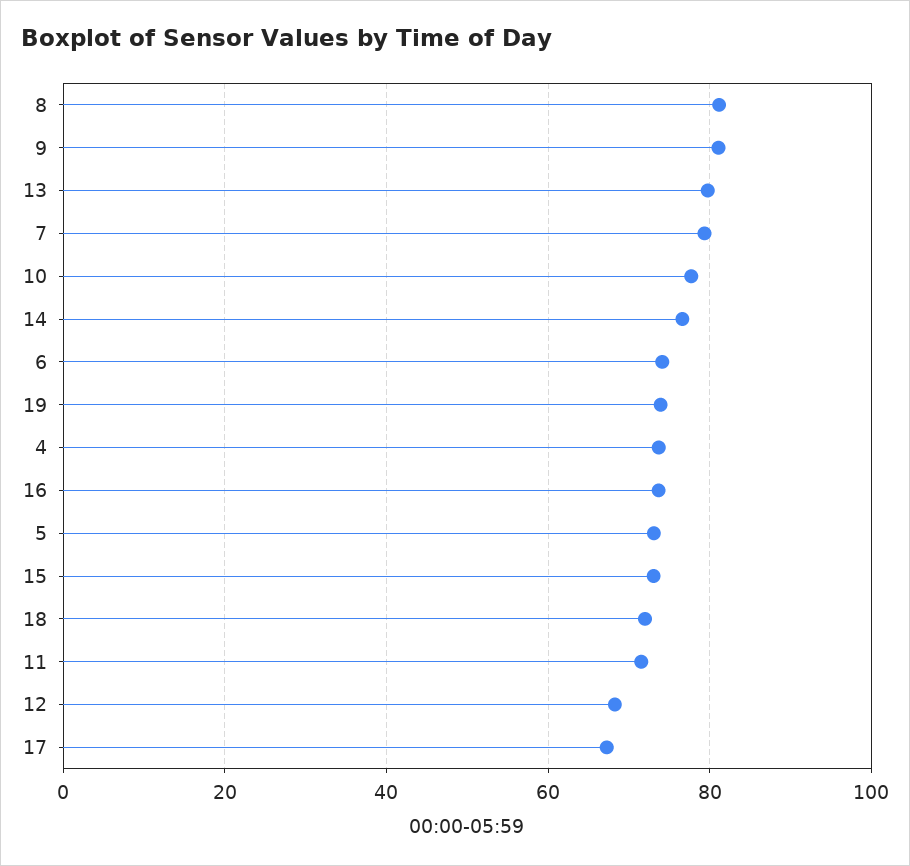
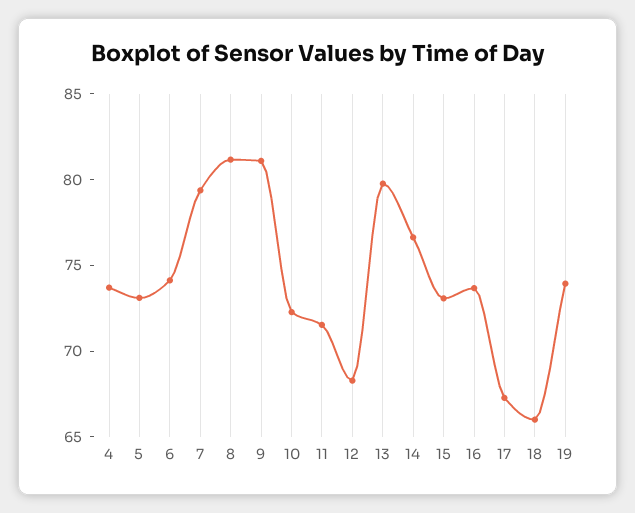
  {
    "8": 81,
    "9": 81,
    "13": 80,
    "7": 79,
-   "10": 78,
+   "10": 72,
    "14": 77,
    "6": 74,
    "19": 74,
    "4": 74,
    "16": 74,
    "5": 73,
    "15": 73,
-   "18": 72,
+   "18": 66,
    "11": 72,
    "12": 68,
    "17": 67
  }

